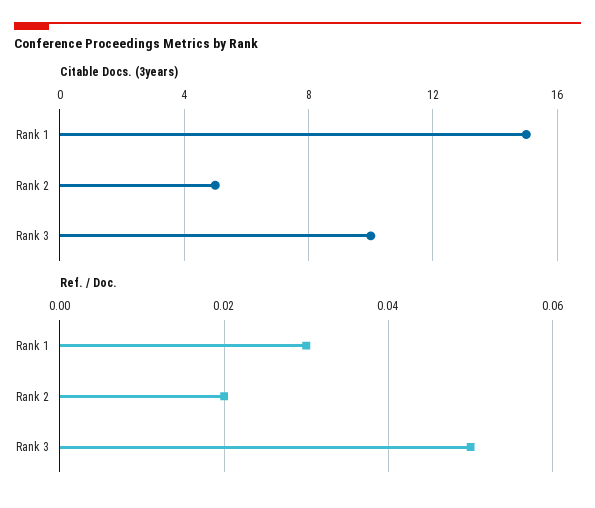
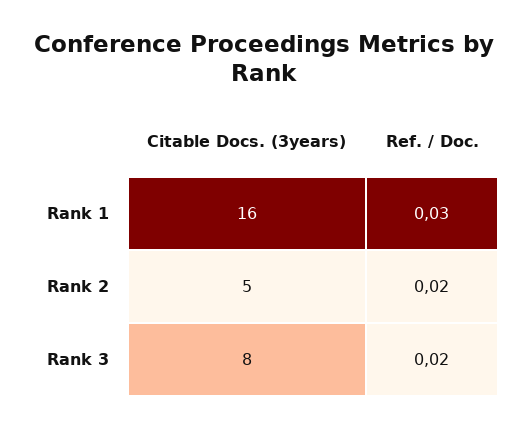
  {
    "Citable Docs. (3years)": {
-     "Rank 1": 15,
+     "Rank 1": 16,
      "Rank 2": 5,
-     "Rank 3": 10
+     "Rank 3": 8
    },
    "Ref. / Doc.": {
      "Rank 1": 0.03,
      "Rank 2": 0.02,
-     "Rank 3": 0.05
+     "Rank 3": 0.02
    }
  }

